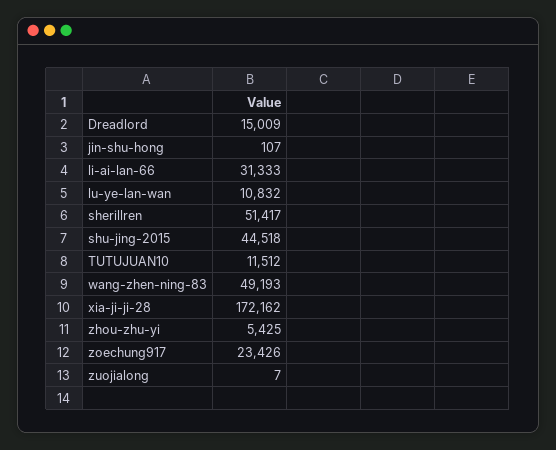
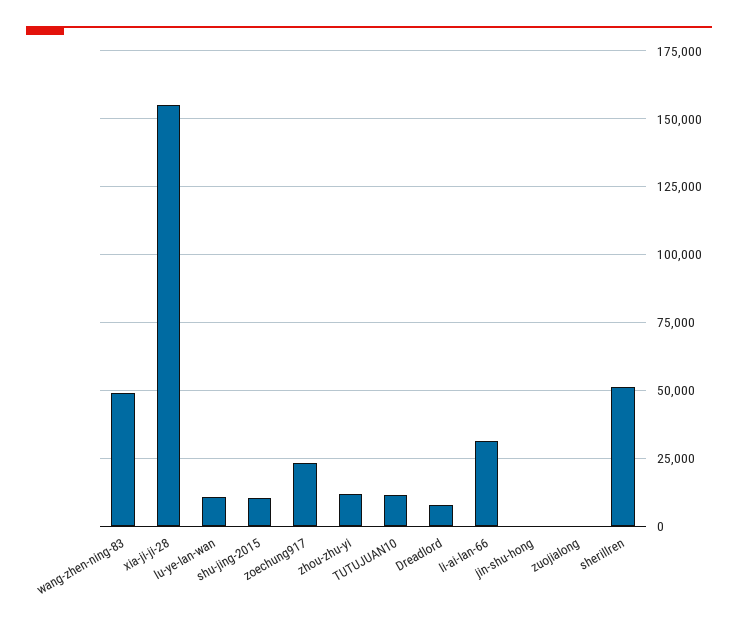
  {
-   "Dreadlord": 15009,
+   "Dreadlord": 7500,
    "jin-shu-hong": 107,
    "li-ai-lan-66": 31333,
    "lu-ye-lan-wan": 10832,
    "sherillren": 51417,
-   "shu-jing-2015": 44518,
+   "shu-jing-2015": 10000,
    "TUTUJUAN10": 11512,
    "wang-zhen-ning-83": 49193,
-   "xia-ji-ji-28": 172162,
+   "xia-ji-ji-28": 155000,
-   "zhou-zhu-yi": 5425,
+   "zhou-zhu-yi": 12500,
    "zoechung917": 23426,
    "zuojialong": 7
  }

